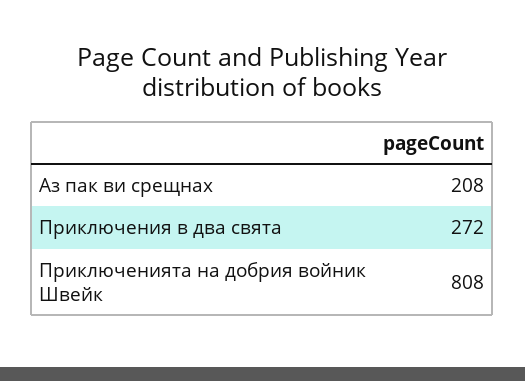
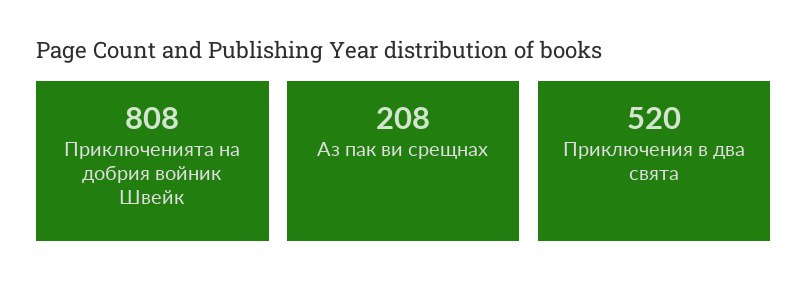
  {
    "Аз пак ви срещнах": 208,
-   "Приключения в два свята": 272,
+   "Приключения в два свята": 520,
    "Приключенията на добрия войник Швейк": 808
  }

